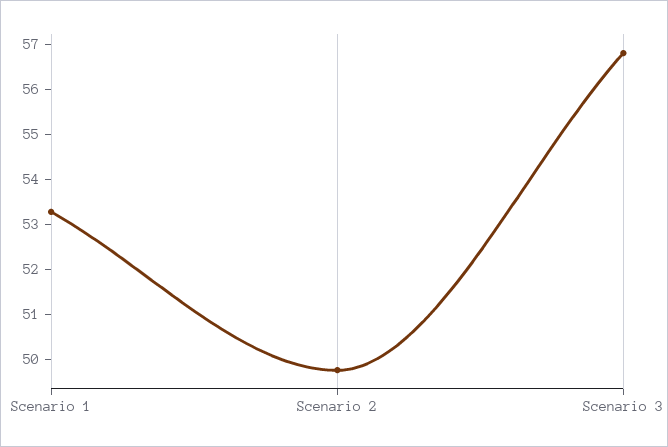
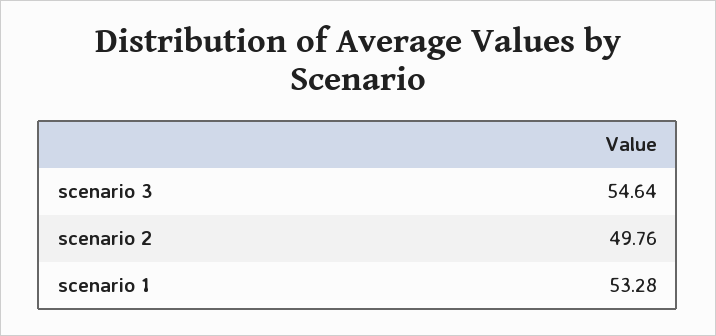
  {
    "Scenario 1": 53.28,
    "Scenario 2": 49.76,
-   "Scenario 3": 56.8
+   "Scenario 3": 54.64
  }

